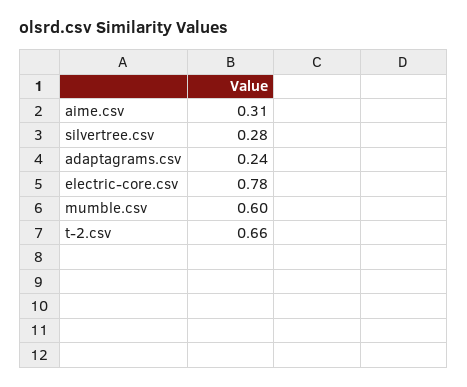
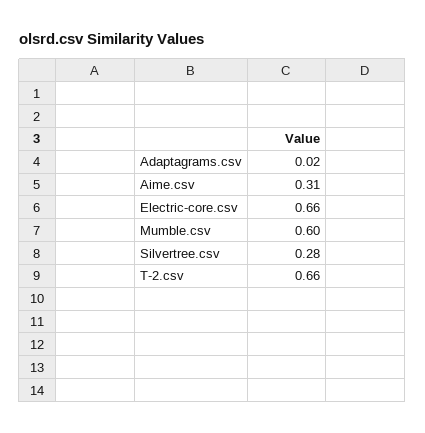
  {
    "aime.csv": 0.31,
    "silvertree.csv": 0.28,
-   "adaptagrams.csv": 0.24,
+   "adaptagrams.csv": 0.02,
-   "electric-core.csv": 0.78,
+   "electric-core.csv": 0.66,
    "mumble.csv": 0.6,
    "t-2.csv": 0.66
  }

